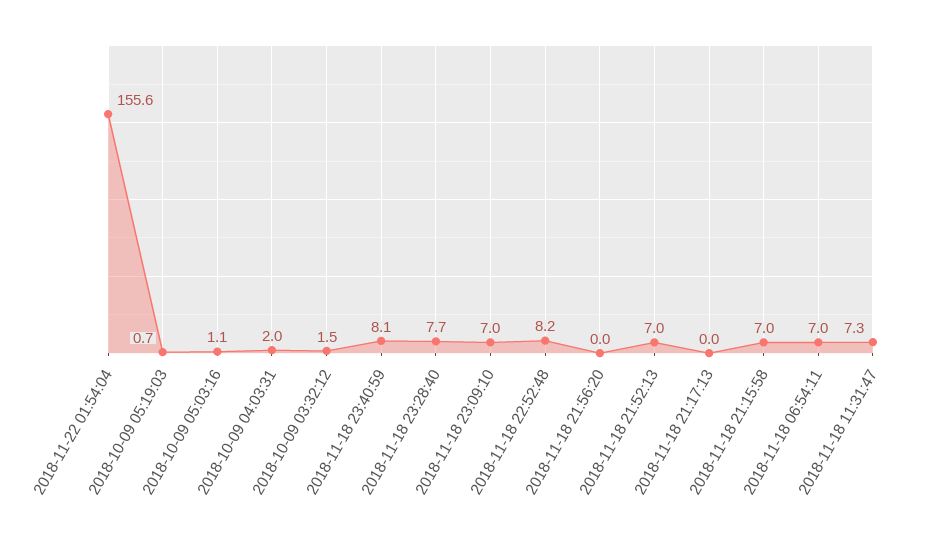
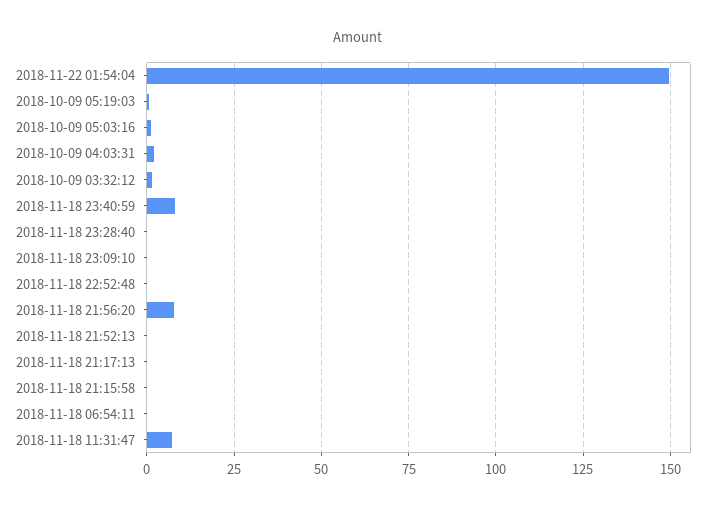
  {
-   "2018-11-22 01:54:04": 155.6,
+   "2018-11-22 01:54:04": 150,
    "2018-10-09 05:19:03": 0.7,
    "2018-10-09 05:03:16": 1.1,
    "2018-10-09 04:03:31": 2,
    "2018-10-09 03:32:12": 1.5,
    "2018-11-18 23:40:59": 8.1,
-   "2018-11-18 23:28:40": 7.7,
+   "2018-11-18 23:28:40": 0,
-   "2018-11-18 23:09:10": 7,
+   "2018-11-18 23:09:10": 0,
-   "2018-11-18 22:52:48": 8.2,
+   "2018-11-18 22:52:48": 0,
-   "2018-11-18 21:56:20": 0,
+   "2018-11-18 21:56:20": 7.5,
-   "2018-11-18 21:52:13": 7,
+   "2018-11-18 21:52:13": 0,
    "2018-11-18 21:17:13": 0,
-   "2018-11-18 21:15:58": 7,
+   "2018-11-18 21:15:58": 0,
-   "2018-11-18 06:54:11": 7,
+   "2018-11-18 06:54:11": 0,
    "2018-11-18 11:31:47": 7.3
  }

